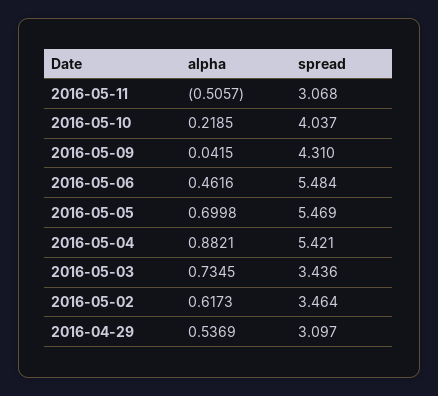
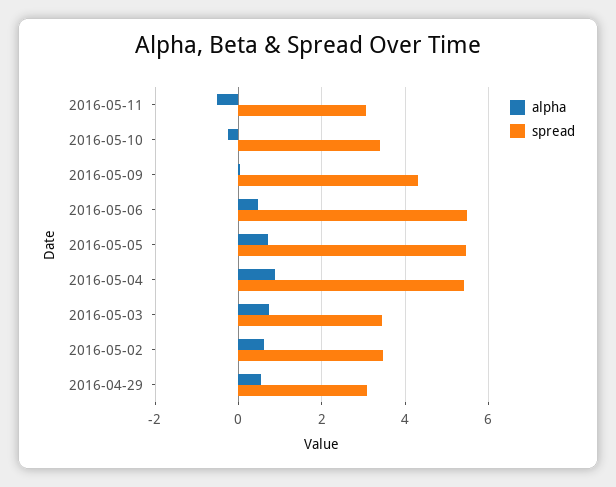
  {
    "alpha": {
      "2016-05-11": -0.5057,
-     "2016-05-10": 0.2185,
+     "2016-05-10": -0.2,
      "2016-05-09": 0.0415,
      "2016-05-06": 0.4616,
      "2016-05-05": 0.6998,
      "2016-05-04": 0.8821,
      "2016-05-03": 0.7345,
      "2016-05-02": 0.6173,
      "2016-04-29": 0.5369
    },
    "spread": {
      "2016-05-11": 3.068,
-     "2016-05-10": 4.037,
+     "2016-05-10": 3.4,
      "2016-05-09": 4.31,
      "2016-05-06": 5.484,
      "2016-05-05": 5.469,
      "2016-05-04": 5.421,
      "2016-05-03": 3.436,
      "2016-05-02": 3.464,
      "2016-04-29": 3.097
    }
  }

